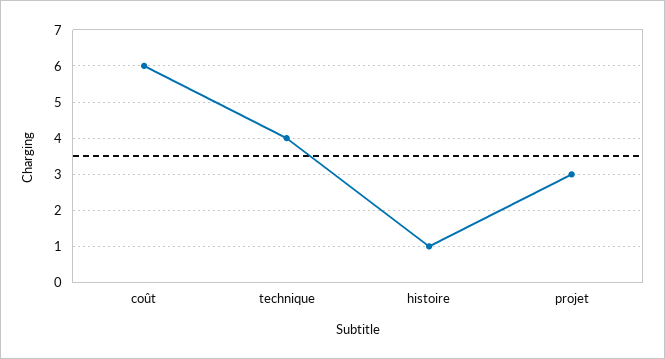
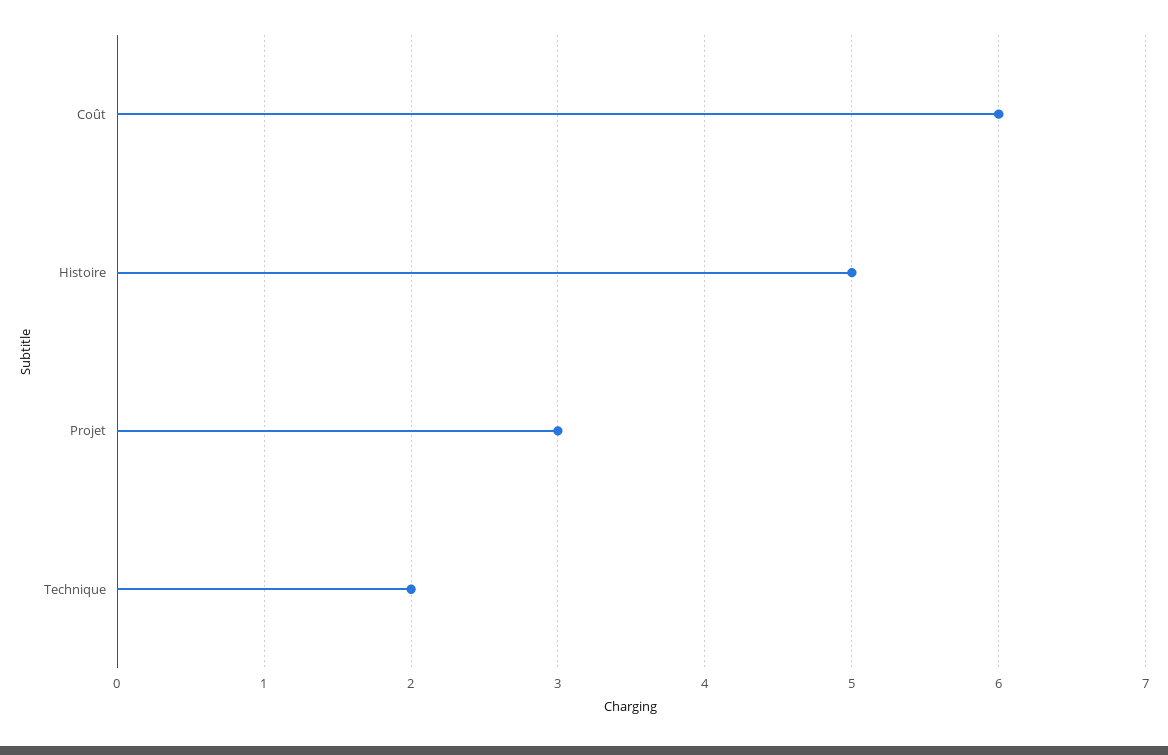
  {
    "coût": 6,
-   "technique": 4,
+   "technique": 2,
-   "histoire": 1,
+   "histoire": 5,
    "projet": 3
  }

